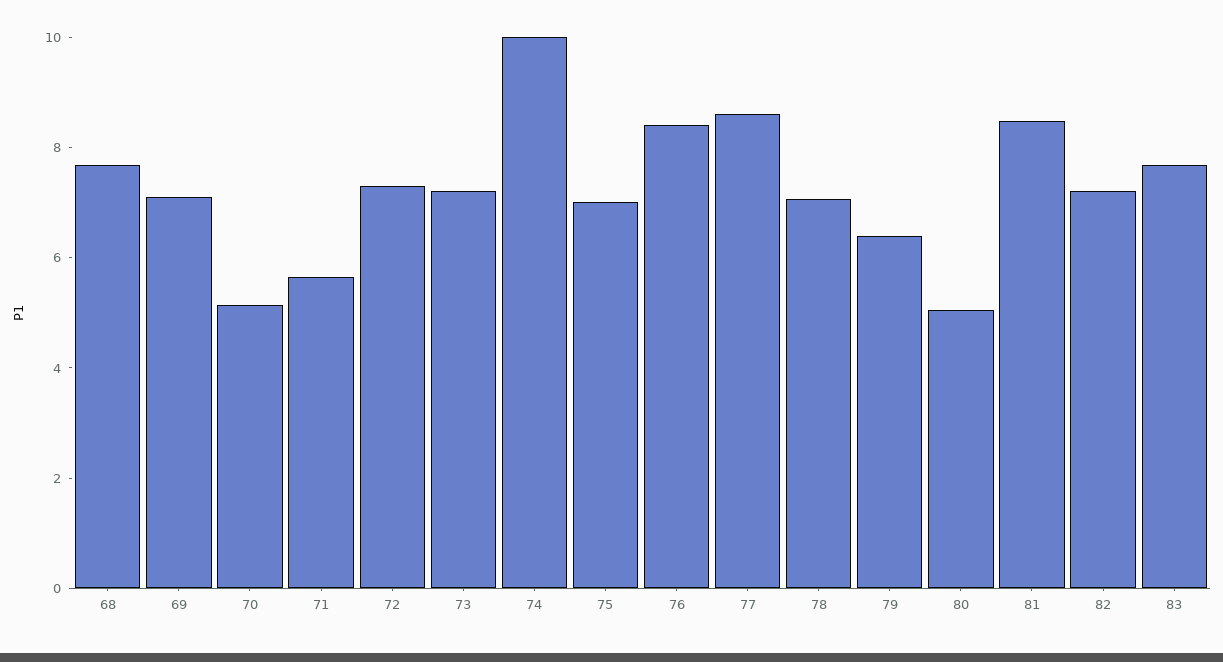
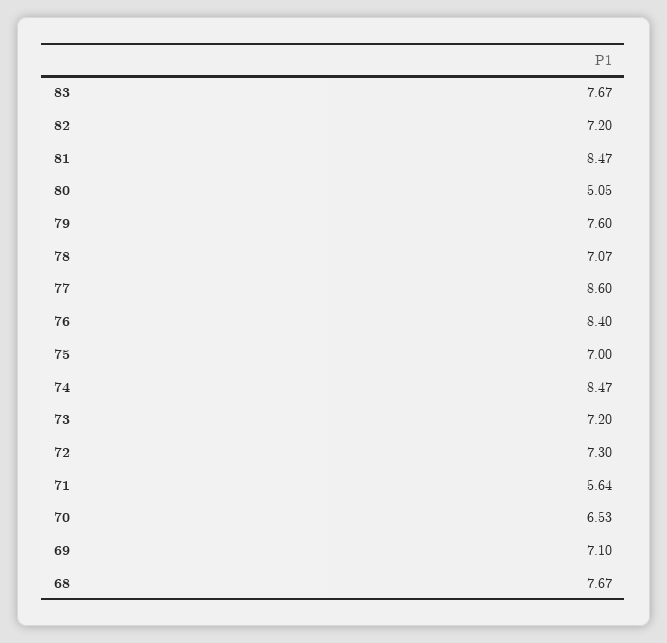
  {
    "68": 7.67,
    "69": 7.1,
-   "70": 5,
+   "70": 6.53,
    "71": 5.64,
    "72": 7.3,
    "73": 7.2,
-   "74": 10,
+   "74": 8.47,
    "75": 7,
    "76": 8.4,
    "77": 8.6,
    "78": 7.07,
-   "79": 6.5,
+   "79": 7.6,
    "80": 5.05,
    "81": 8.47,
    "82": 7.2,
    "83": 7.67
  }

